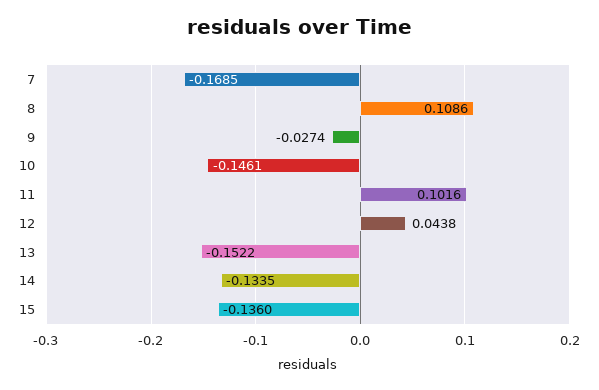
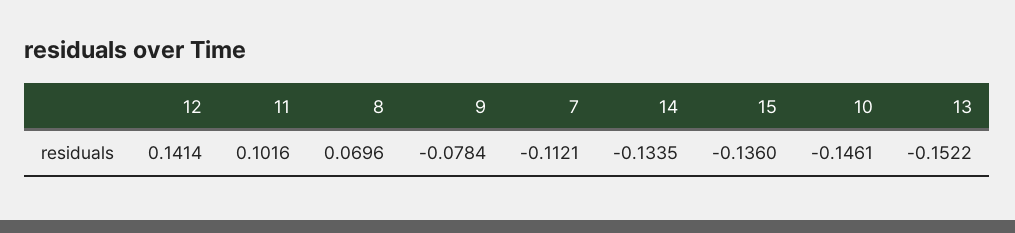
  {
-   "7": -0.1685,
+   "7": -0.1121,
-   "8": 0.1086,
+   "8": 0.0696,
-   "9": -0.0274,
+   "9": -0.0784,
    "10": -0.1461,
    "11": 0.1016,
-   "12": 0.0438,
+   "12": 0.1414,
    "13": -0.1522,
    "14": -0.1335,
    "15": -0.136
  }

